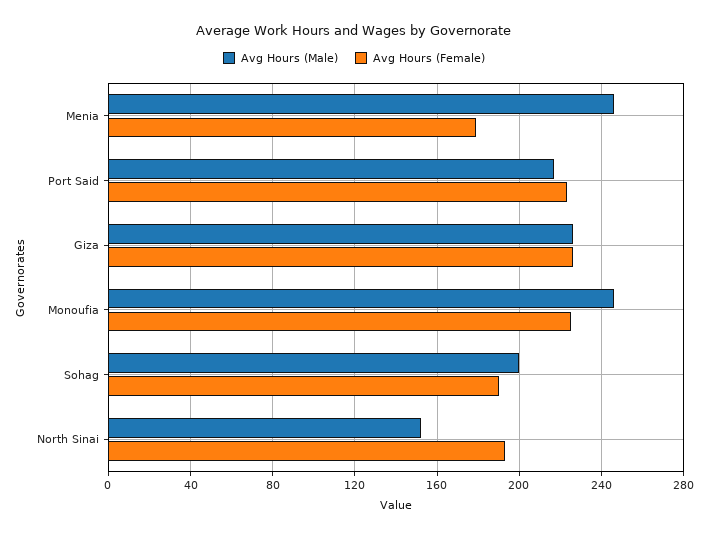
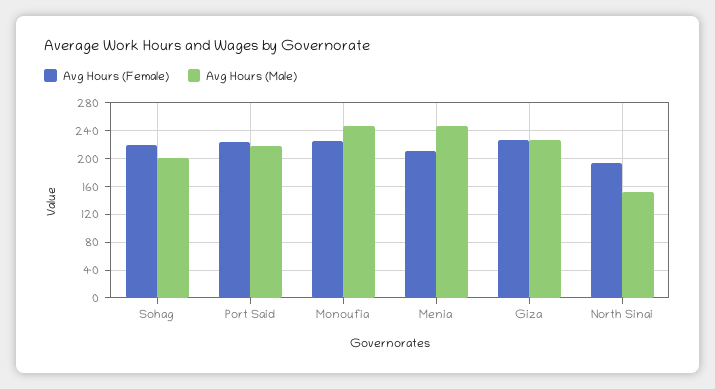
  {
    "Avg Hours (Male)": {
      "Menia": 245,
      "Port Said": 215,
      "Giza": 225,
      "Monoufia": 245,
      "Sohag": 200,
      "North Sinai": 150
    },
    "Avg Hours (Female)": {
-     "Menia": 180,
+     "Menia": 210,
      "Port Said": 225,
      "Giza": 225,
      "Monoufia": 225,
-     "Sohag": 190,
+     "Sohag": 220,
      "North Sinai": 195
    }
  }

